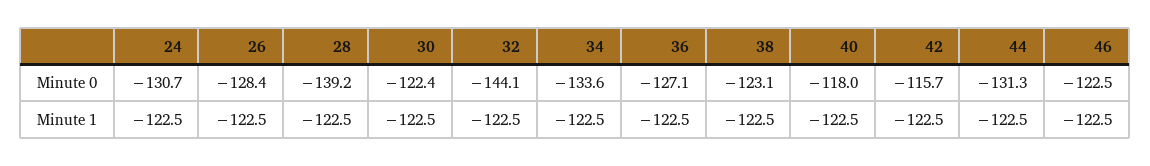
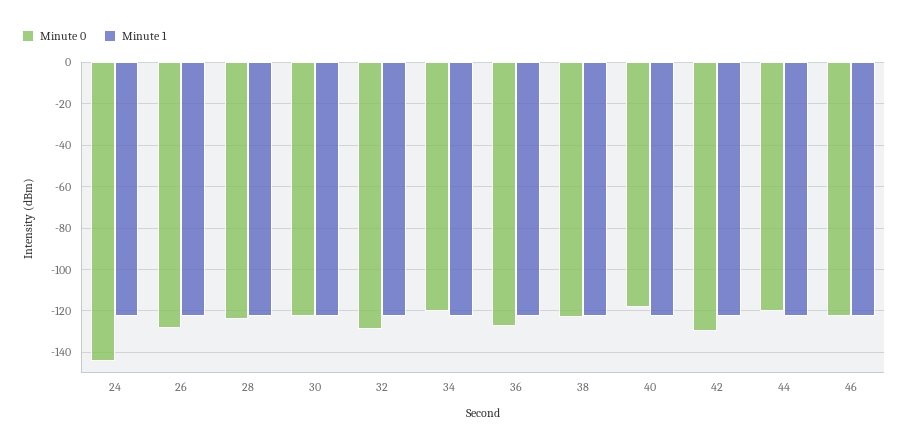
  {
    "Minute 0": {
-     "24": -130.7,
+     "24": -145,
      "26": -128.4,
-     "28": -139.2,
+     "28": -125,
      "30": -122.4,
-     "32": -144.1,
+     "32": -130,
-     "34": -133.6,
+     "34": -120,
      "36": -127.1,
      "38": -123.1,
      "40": -118,
-     "42": -115.7,
+     "42": -130,
-     "44": -131.3,
+     "44": -120,
      "46": -122.5
    },
    "Minute 1": {
      "24": -122.5,
      "26": -122.5,
      "28": -122.5,
      "30": -122.5,
      "32": -122.5,
      "34": -122.5,
      "36": -122.5,
      "38": -122.5,
      "40": -122.5,
      "42": -122.5,
      "44": -122.5,
      "46": -122.5
    }
  }

